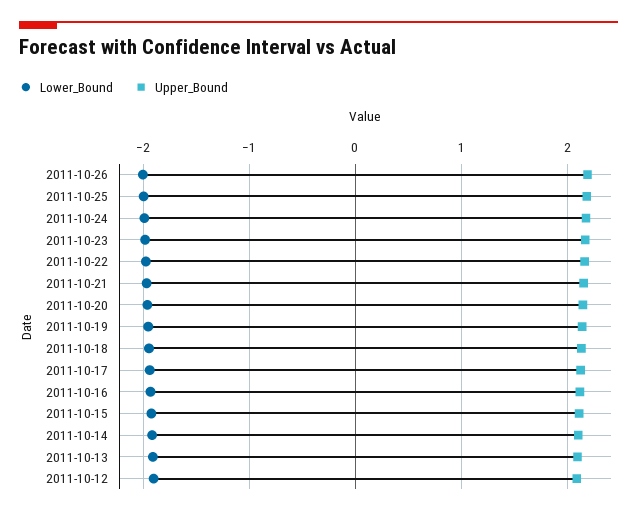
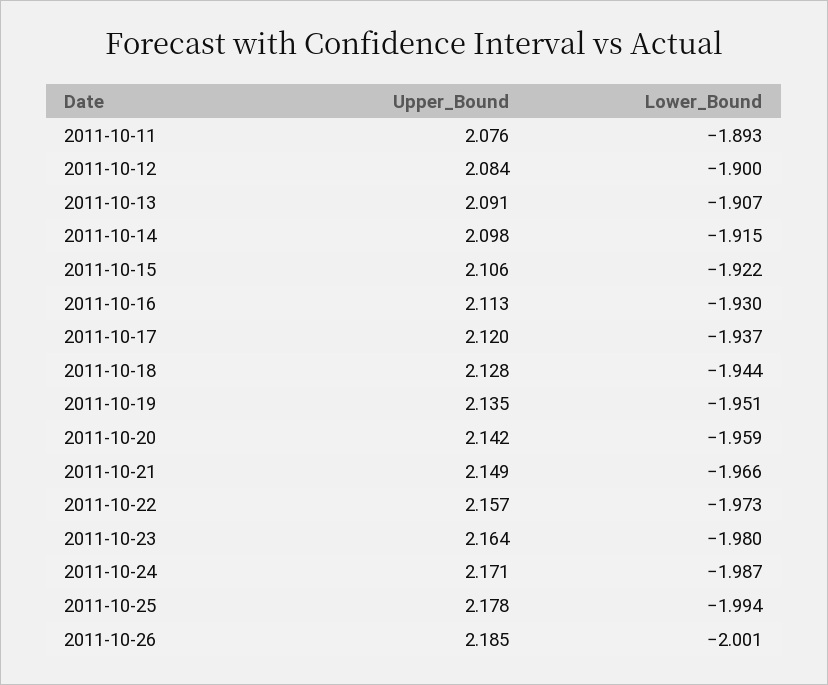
  {
    "Lower_Bound": {
      "2011-10-26": -2.001,
      "2011-10-25": -1.994,
      "2011-10-24": -1.987,
      "2011-10-23": -1.98,
      "2011-10-22": -1.973,
      "2011-10-21": -1.966,
      "2011-10-20": -1.959,
      "2011-10-19": -1.951,
      "2011-10-18": -1.944,
      "2011-10-17": -1.937,
      "2011-10-16": -1.93,
      "2011-10-15": -1.922,
      "2011-10-14": -1.915,
      "2011-10-13": -1.907,
-     "2011-10-12": -1.9
+     "2011-10-12": -1.9,
+     "2011-10-11": -1.893
    },
    "Upper_Bound": {
      "2011-10-26": 2.185,
      "2011-10-25": 2.178,
      "2011-10-24": 2.171,
      "2011-10-23": 2.164,
      "2011-10-22": 2.157,
      "2011-10-21": 2.149,
      "2011-10-20": 2.142,
      "2011-10-19": 2.135,
      "2011-10-18": 2.128,
      "2011-10-17": 2.12,
      "2011-10-16": 2.113,
      "2011-10-15": 2.106,
      "2011-10-14": 2.098,
      "2011-10-13": 2.091,
-     "2011-10-12": 2.084
+     "2011-10-12": 2.084,
+     "2011-10-11": 2.076
    }
  }

